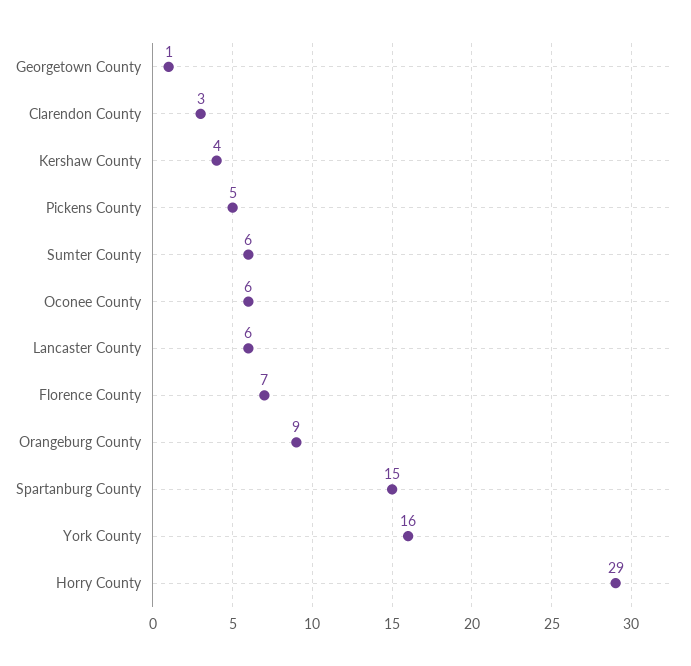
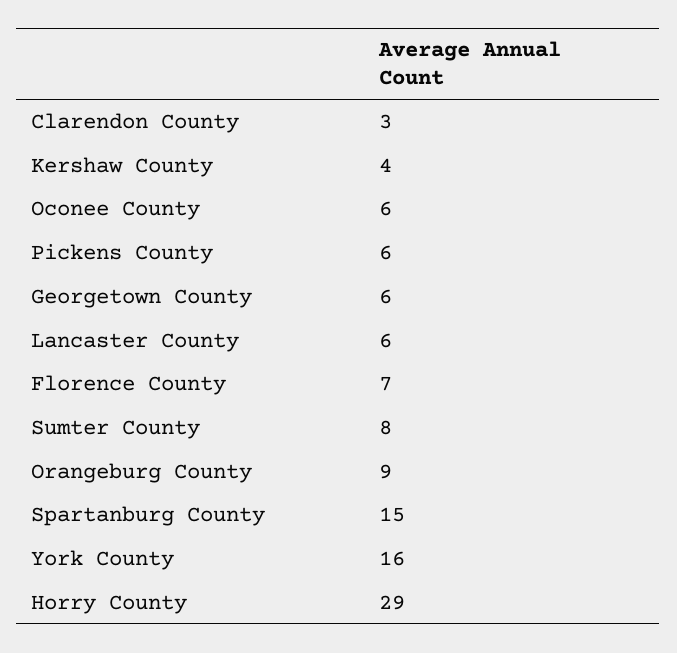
  {
-   "Georgetown County": 1,
+   "Georgetown County": 6,
    "Clarendon County": 3,
    "Kershaw County": 4,
-   "Pickens County": 5,
+   "Pickens County": 6,
-   "Sumter County": 6,
+   "Sumter County": 8,
    "Oconee County": 6,
    "Lancaster County": 6,
    "Florence County": 7,
    "Orangeburg County": 9,
    "Spartanburg County": 15,
    "York County": 16,
    "Horry County": 29
  }

